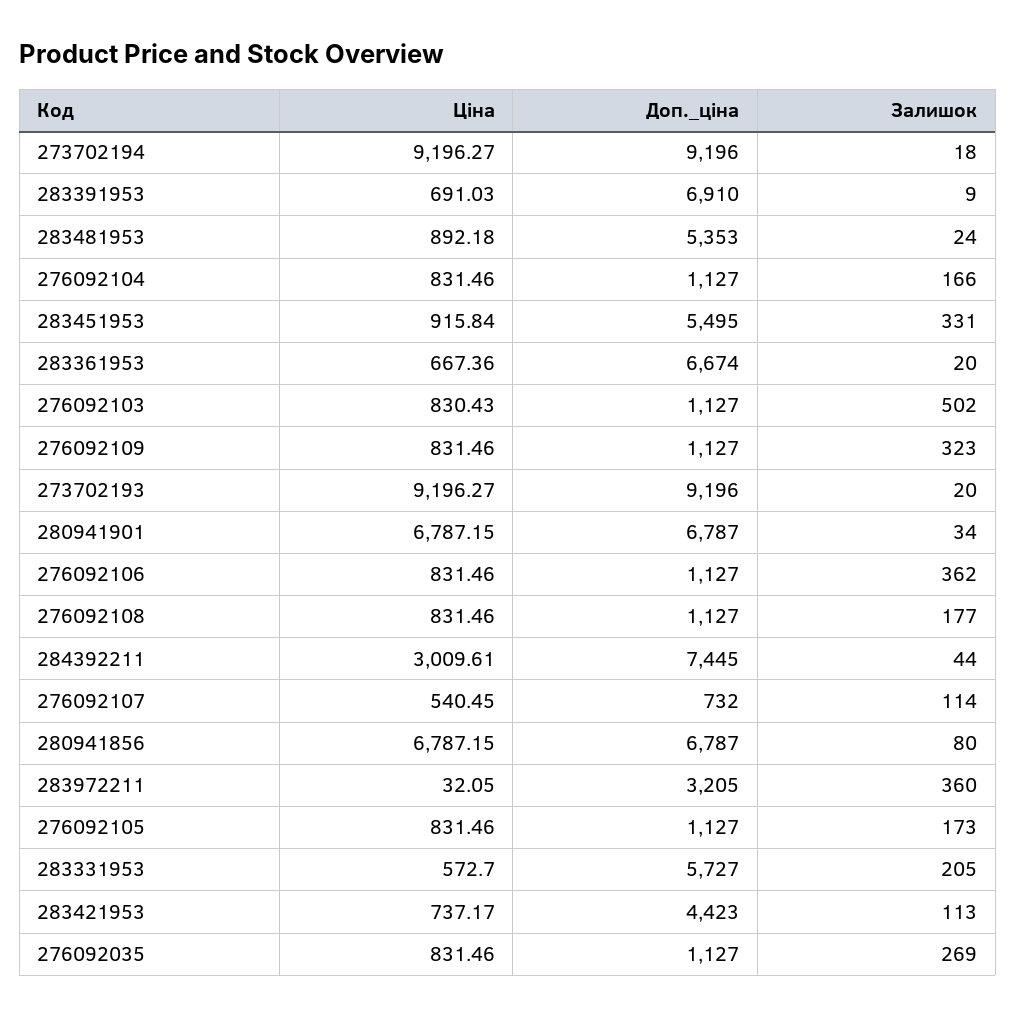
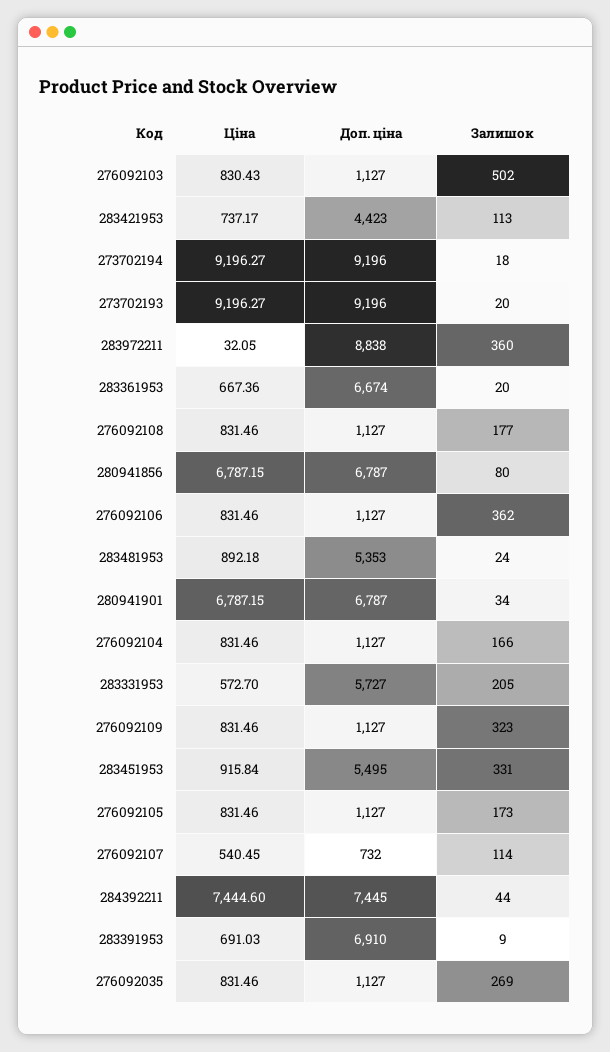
  {
    "Ціна": {
      "273702194": 9196.27,
      "283391953": 691.03,
      "283481953": 892.18,
      "276092104": 831.46,
      "283451953": 915.84,
      "283361953": 667.36,
      "276092103": 830.43,
      "276092109": 831.46,
      "273702193": 9196.27,
      "280941901": 6787.15,
      "276092106": 831.46,
      "276092108": 831.46,
-     "284392211": 3009.61,
+     "284392211": 7444.6,
      "276092107": 540.45,
      "280941856": 6787.15,
      "283972211": 32.05,
      "276092105": 831.46,
      "283331953": 572.7,
      "283421953": 737.17,
      "276092035": 831.46
    },
    "Доп._ціна": {
      "273702194": 9196,
      "283391953": 6910,
      "283481953": 5353,
      "276092104": 1127,
      "283451953": 5495,
      "283361953": 6674,
      "276092103": 1127,
      "276092109": 1127,
      "273702193": 9196,
      "280941901": 6787,
      "276092106": 1127,
      "276092108": 1127,
      "284392211": 7445,
      "276092107": 732,
      "280941856": 6787,
-     "283972211": 3205,
+     "283972211": 8838,
      "276092105": 1127,
      "283331953": 5727,
      "283421953": 4423,
      "276092035": 1127
    },
    "Залишок": {
      "273702194": 18,
      "283391953": 9,
      "283481953": 24,
      "276092104": 166,
      "283451953": 331,
      "283361953": 20,
      "276092103": 502,
      "276092109": 323,
      "273702193": 20,
      "280941901": 34,
      "276092106": 362,
      "276092108": 177,
      "284392211": 44,
      "276092107": 114,
      "280941856": 80,
      "283972211": 360,
      "276092105": 173,
      "283331953": 205,
      "283421953": 113,
      "276092035": 269
    }
  }

